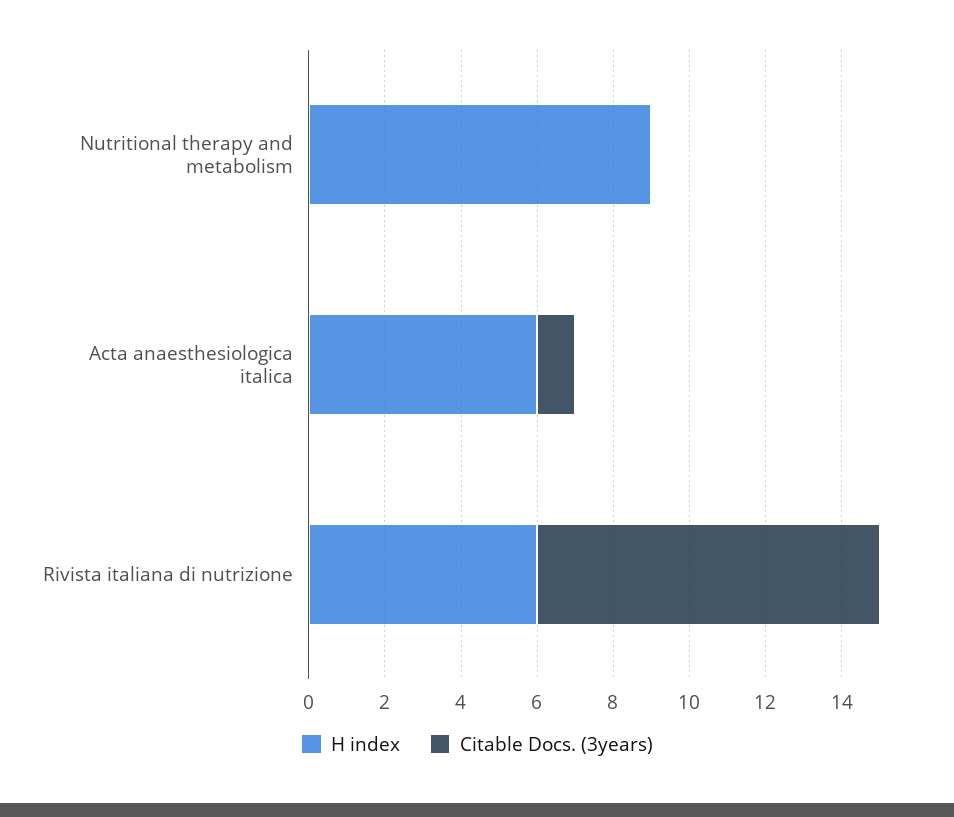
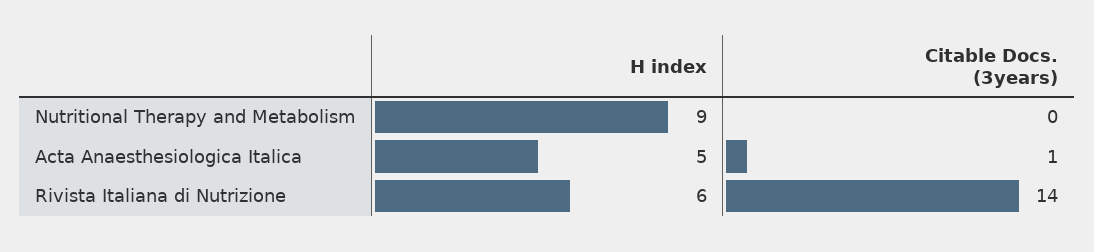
  {
    "H index": {
      "Nutritional therapy and metabolism": 9,
-     "Acta anaesthesiologica italica": 6,
+     "Acta anaesthesiologica italica": 5,
      "Rivista italiana di nutrizione": 6
    },
    "Citable Docs. (3years)": {
      "Nutritional therapy and metabolism": 0,
      "Acta anaesthesiologica italica": 1,
-     "Rivista italiana di nutrizione": 9
+     "Rivista italiana di nutrizione": 14
    }
  }

